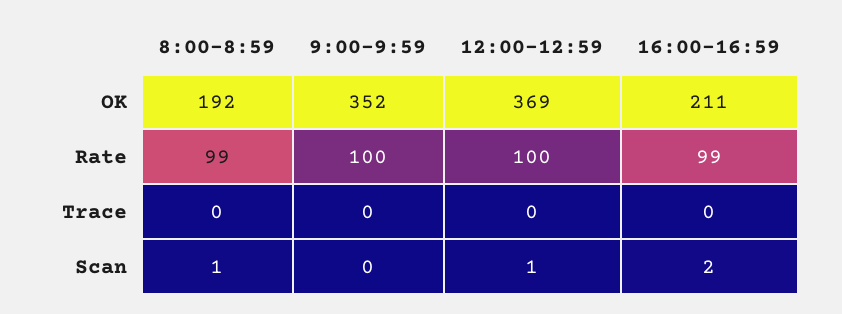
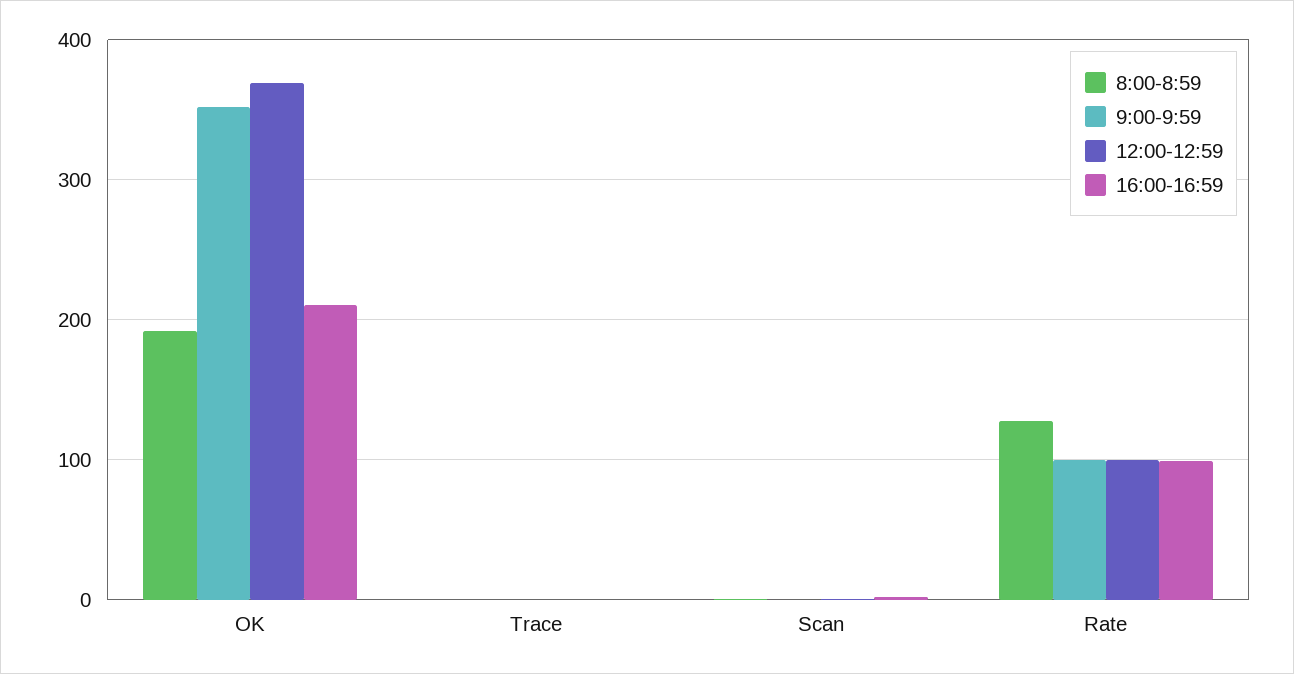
  {
    "8:00-8:59": {
      "OK": 192,
-     "Rate": 99,
+     "Rate": 130,
      "Trace": 0,
      "Scan": 1
    },
    "9:00-9:59": {
      "OK": 352,
      "Rate": 100,
      "Trace": 0,
      "Scan": 0
    },
    "12:00-12:59": {
      "OK": 369,
      "Rate": 100,
      "Trace": 0,
      "Scan": 1
    },
    "16:00-16:59": {
      "OK": 211,
      "Rate": 99,
      "Trace": 0,
      "Scan": 2
    }
  }

